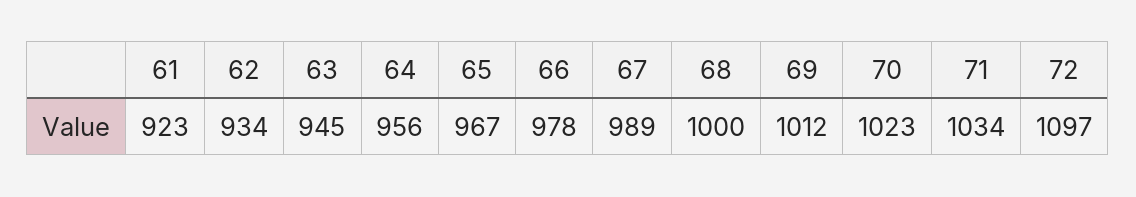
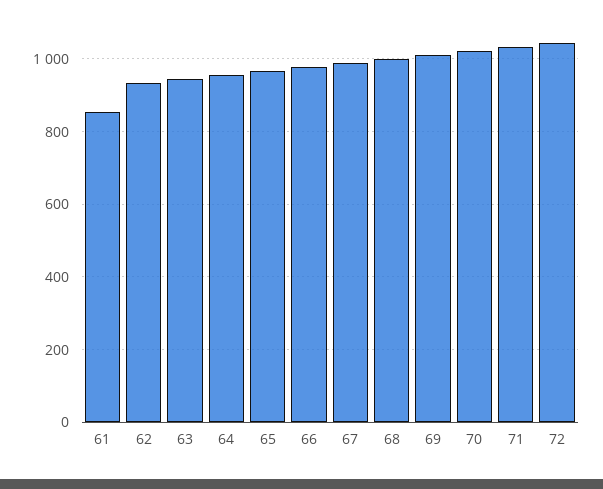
  {
-   "61": 923,
+   "61": 860,
    "62": 934,
    "63": 945,
    "64": 956,
    "65": 967,
    "66": 978,
    "67": 989,
    "68": 1000,
    "69": 1012,
    "70": 1023,
    "71": 1034,
-   "72": 1097
+   "72": 1040
  }

